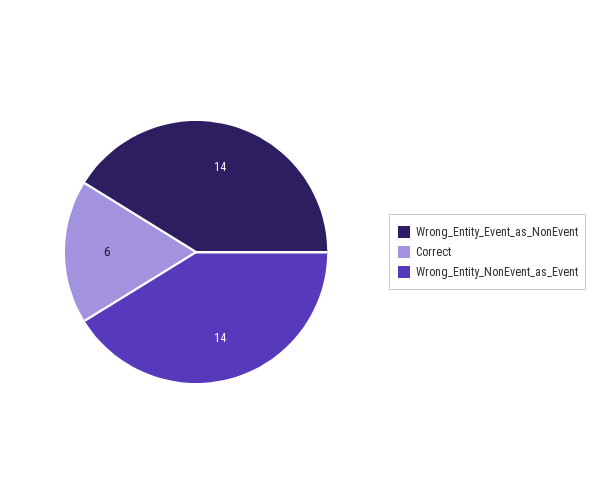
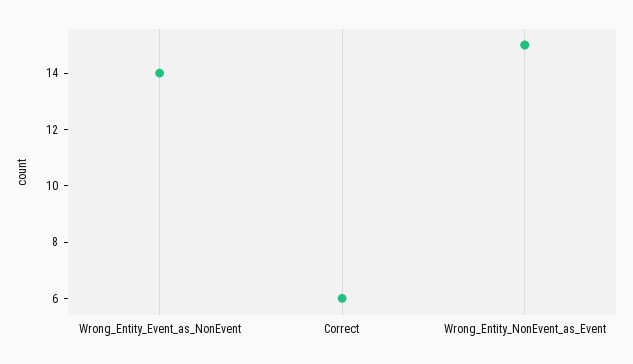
  {
    "Wrong_Entity_Event_as_NonEvent": 14,
    "Correct": 6,
-   "Wrong_Entity_NonEvent_as_Event": 14
+   "Wrong_Entity_NonEvent_as_Event": 15
  }

